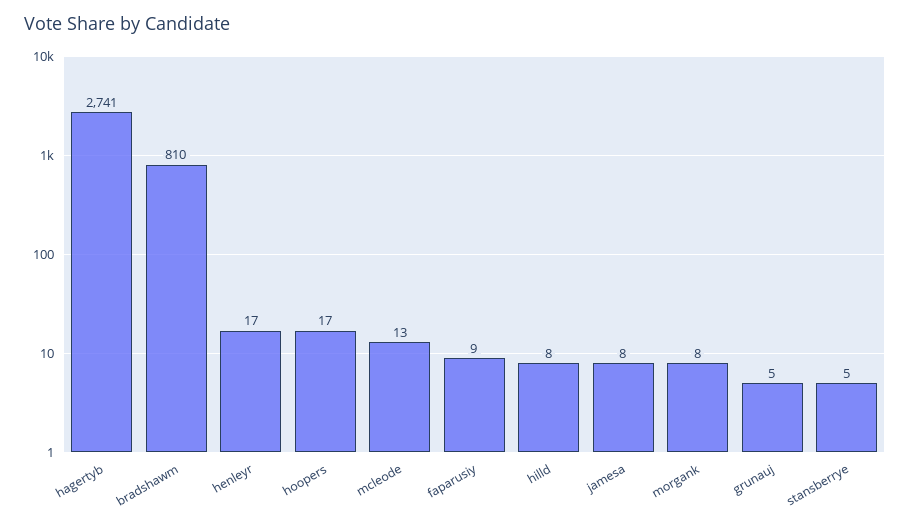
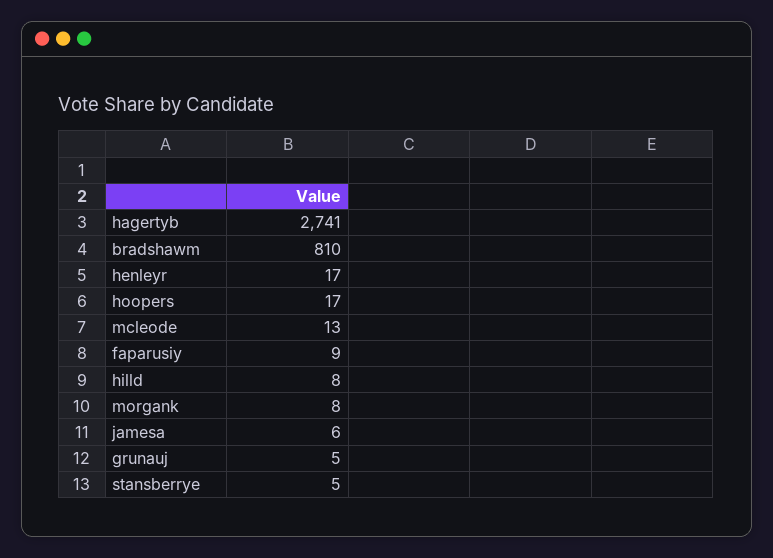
  {
    "hagertyb": 2741,
    "bradshawm": 810,
    "henleyr": 17,
    "hoopers": 17,
    "mcleode": 13,
    "faparusiy": 9,
    "hilld": 8,
-   "jamesa": 8,
+   "jamesa": 6,
    "morgank": 8,
    "grunauj": 5,
    "stansberrye": 5
  }

